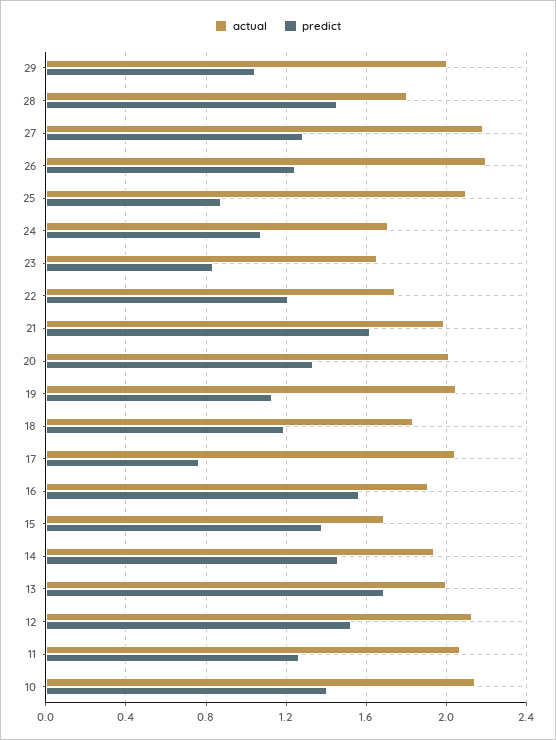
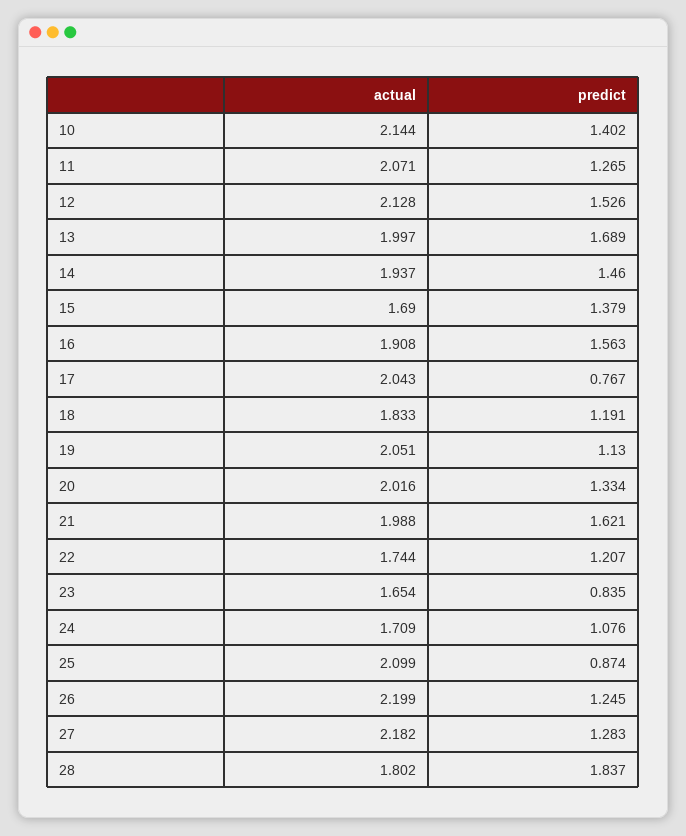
  {
    "actual": {
-     "29": 2,
      "28": 1.802,
      "27": 2.182,
      "26": 2.199,
      "25": 2.099,
      "24": 1.709,
      "23": 1.654,
      "22": 1.744,
      "21": 1.988,
      "20": 2.016,
      "19": 2.051,
      "18": 1.833,
      "17": 2.043,
      "16": 1.908,
      "15": 1.69,
      "14": 1.937,
      "13": 1.997,
      "12": 2.128,
      "11": 2.071,
      "10": 2.144
    },
    "predict": {
-     "29": 1.05,
-     "28": 1.45,
+     "28": 1.837,
      "27": 1.283,
      "26": 1.245,
      "25": 0.874,
      "24": 1.076,
      "23": 0.835,
      "22": 1.207,
      "21": 1.621,
      "20": 1.334,
      "19": 1.13,
      "18": 1.191,
      "17": 0.767,
      "16": 1.563,
      "15": 1.379,
      "14": 1.46,
      "13": 1.689,
      "12": 1.526,
      "11": 1.265,
      "10": 1.402
    }
  }

